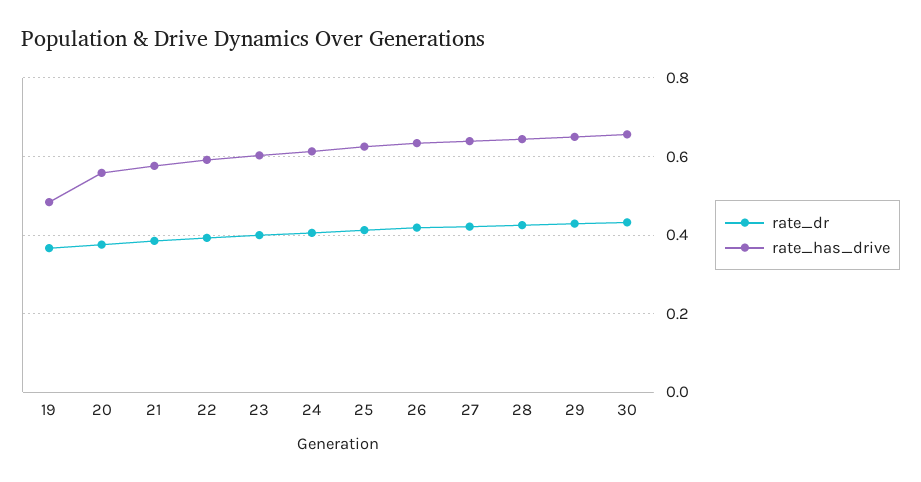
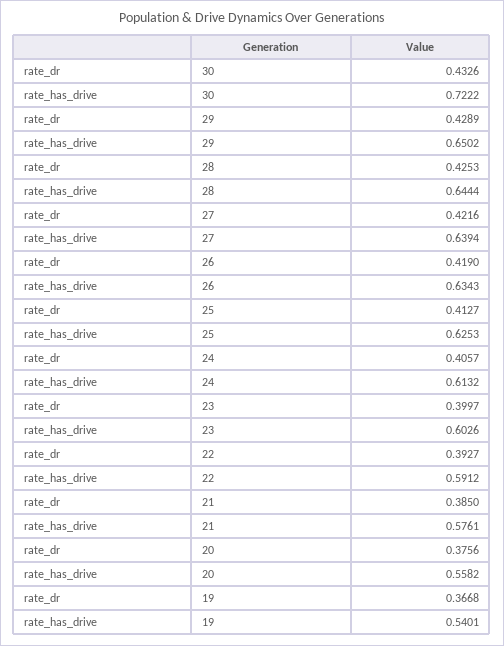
  {
    "rate_dr": {
      "19": 0.3668,
      "20": 0.3756,
      "21": 0.385,
      "22": 0.3927,
      "23": 0.3997,
      "24": 0.4057,
      "25": 0.4127,
      "26": 0.419,
      "27": 0.4216,
      "28": 0.4253,
      "29": 0.4289,
      "30": 0.4326
    },
    "rate_has_drive": {
-     "19": 0.48,
+     "19": 0.5401,
      "20": 0.5582,
      "21": 0.5761,
      "22": 0.5912,
      "23": 0.6026,
      "24": 0.6132,
      "25": 0.6253,
      "26": 0.6343,
      "27": 0.6394,
      "28": 0.6444,
      "29": 0.6502,
-     "30": 0.66
+     "30": 0.7222
    }
  }

